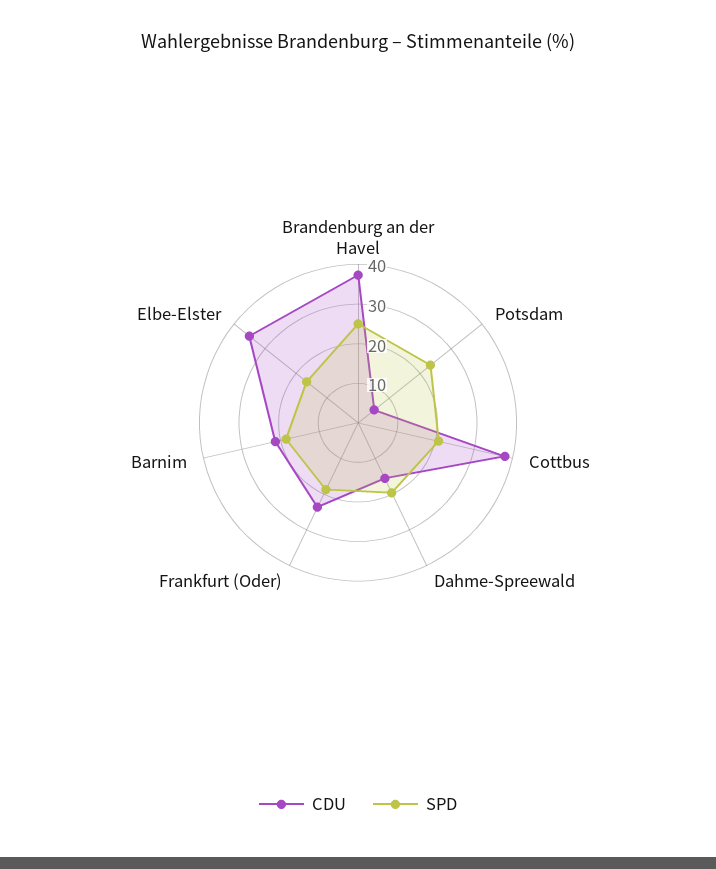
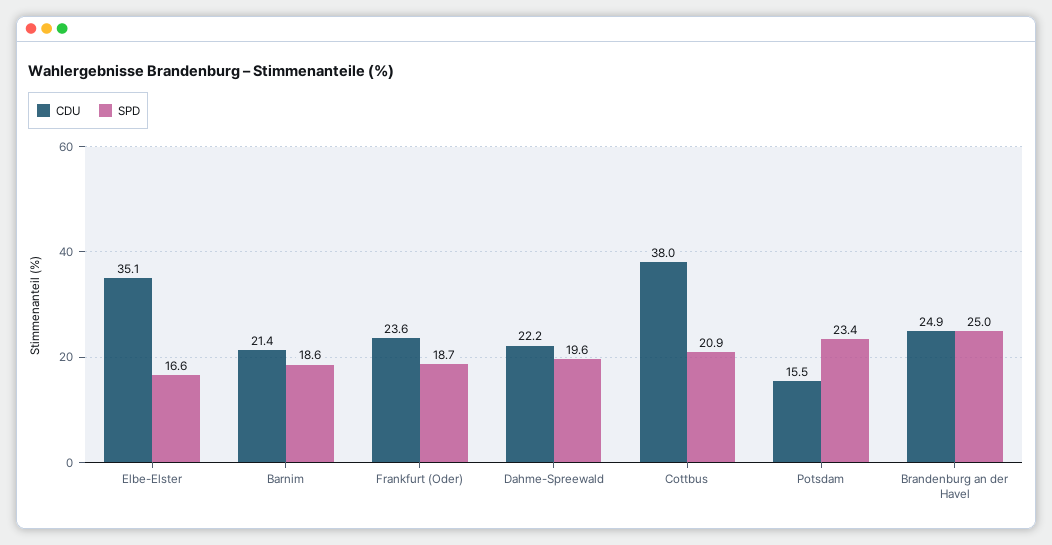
  {
    "CDU": {
-     "Brandenburg an der Havel": 37.5,
+     "Brandenburg an der Havel": 24.9,
-     "Potsdam": 5,
+     "Potsdam": 15.5,
      "Cottbus": 38,
-     "Dahme-Spreewald": 15,
+     "Dahme-Spreewald": 22.2,
      "Frankfurt (Oder)": 23.6,
      "Barnim": 21.4,
      "Elbe-Elster": 35.1
    },
    "SPD": {
      "Brandenburg an der Havel": 25,
      "Potsdam": 23.4,
      "Cottbus": 20.9,
      "Dahme-Spreewald": 19.6,
      "Frankfurt (Oder)": 18.7,
      "Barnim": 18.6,
      "Elbe-Elster": 16.6
    }
  }

